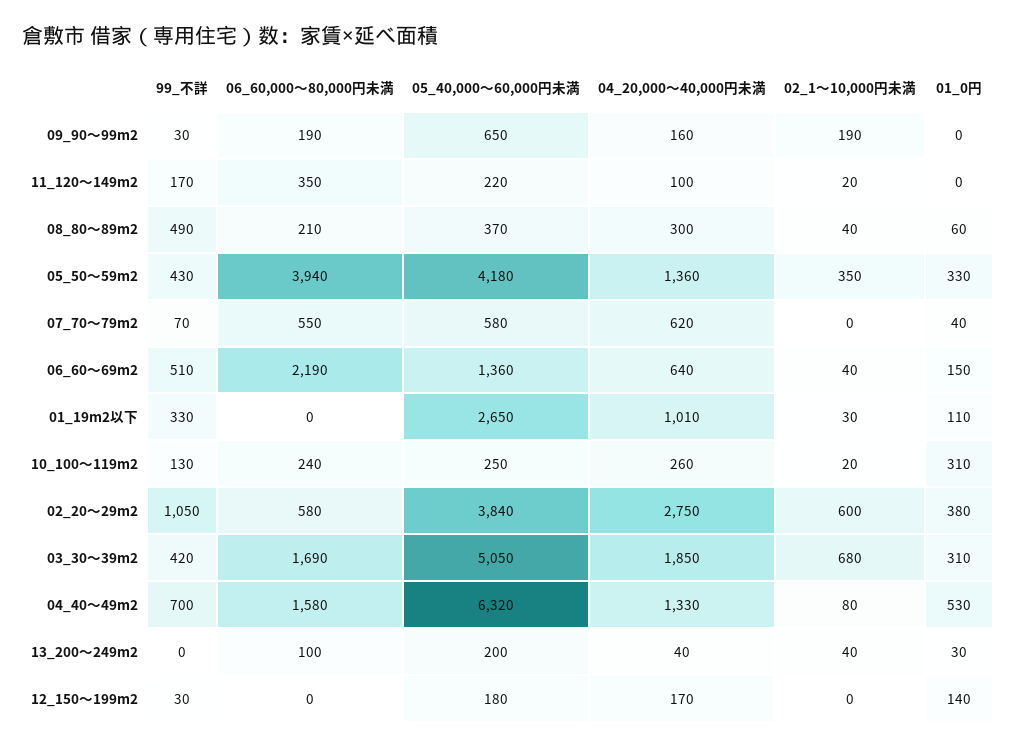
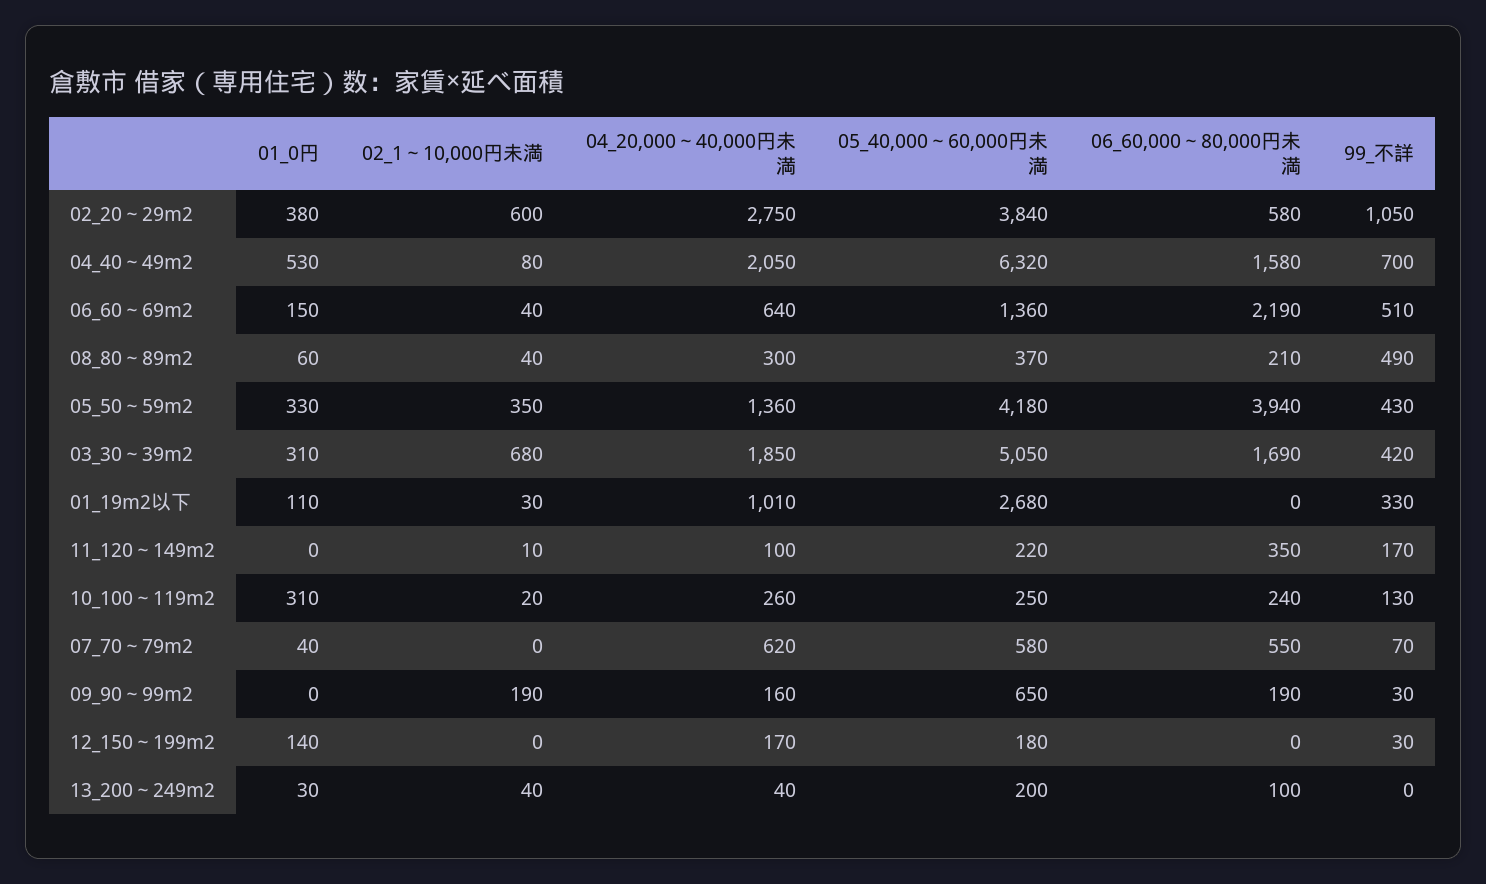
  {
    "99_不詳": {
      "09_90～99m2": 30,
      "11_120～149m2": 170,
      "08_80～89m2": 490,
      "05_50～59m2": 430,
      "07_70～79m2": 70,
      "06_60～69m2": 510,
      "01_19m2以下": 330,
      "10_100～119m2": 130,
      "02_20～29m2": 1050,
      "03_30～39m2": 420,
      "04_40～49m2": 700,
      "13_200～249m2": 0,
      "12_150～199m2": 30
    },
    "06_60,000～80,000円未満": {
      "09_90～99m2": 190,
      "11_120～149m2": 350,
      "08_80～89m2": 210,
      "05_50～59m2": 3940,
      "07_70～79m2": 550,
      "06_60～69m2": 2190,
      "01_19m2以下": 0,
      "10_100～119m2": 240,
      "02_20～29m2": 580,
      "03_30～39m2": 1690,
      "04_40～49m2": 1580,
      "13_200～249m2": 100,
      "12_150～199m2": 0
    },
    "05_40,000～60,000円未満": {
      "09_90～99m2": 650,
      "11_120～149m2": 220,
      "08_80～89m2": 370,
      "05_50～59m2": 4180,
      "07_70～79m2": 580,
      "06_60～69m2": 1360,
-     "01_19m2以下": 2650,
+     "01_19m2以下": 2680,
      "10_100～119m2": 250,
      "02_20～29m2": 3840,
      "03_30～39m2": 5050,
      "04_40～49m2": 6320,
      "13_200～249m2": 200,
      "12_150～199m2": 180
    },
    "04_20,000～40,000円未満": {
      "09_90～99m2": 160,
      "11_120～149m2": 100,
      "08_80～89m2": 300,
      "05_50～59m2": 1360,
      "07_70～79m2": 620,
      "06_60～69m2": 640,
      "01_19m2以下": 1010,
      "10_100～119m2": 260,
      "02_20～29m2": 2750,
      "03_30～39m2": 1850,
-     "04_40～49m2": 1330,
+     "04_40～49m2": 2050,
      "13_200～249m2": 40,
      "12_150～199m2": 170
    },
    "02_1～10,000円未満": {
      "09_90～99m2": 190,
-     "11_120～149m2": 20,
+     "11_120～149m2": 10,
      "08_80～89m2": 40,
      "05_50～59m2": 350,
      "07_70～79m2": 0,
      "06_60～69m2": 40,
      "01_19m2以下": 30,
      "10_100～119m2": 20,
      "02_20～29m2": 600,
      "03_30～39m2": 680,
      "04_40～49m2": 80,
      "13_200～249m2": 40,
      "12_150～199m2": 0
    },
    "01_0円": {
      "09_90～99m2": 0,
      "11_120～149m2": 0,
      "08_80～89m2": 60,
      "05_50～59m2": 330,
      "07_70～79m2": 40,
      "06_60～69m2": 150,
      "01_19m2以下": 110,
      "10_100～119m2": 310,
      "02_20～29m2": 380,
      "03_30～39m2": 310,
      "04_40～49m2": 530,
      "13_200～249m2": 30,
      "12_150～199m2": 140
    }
  }

